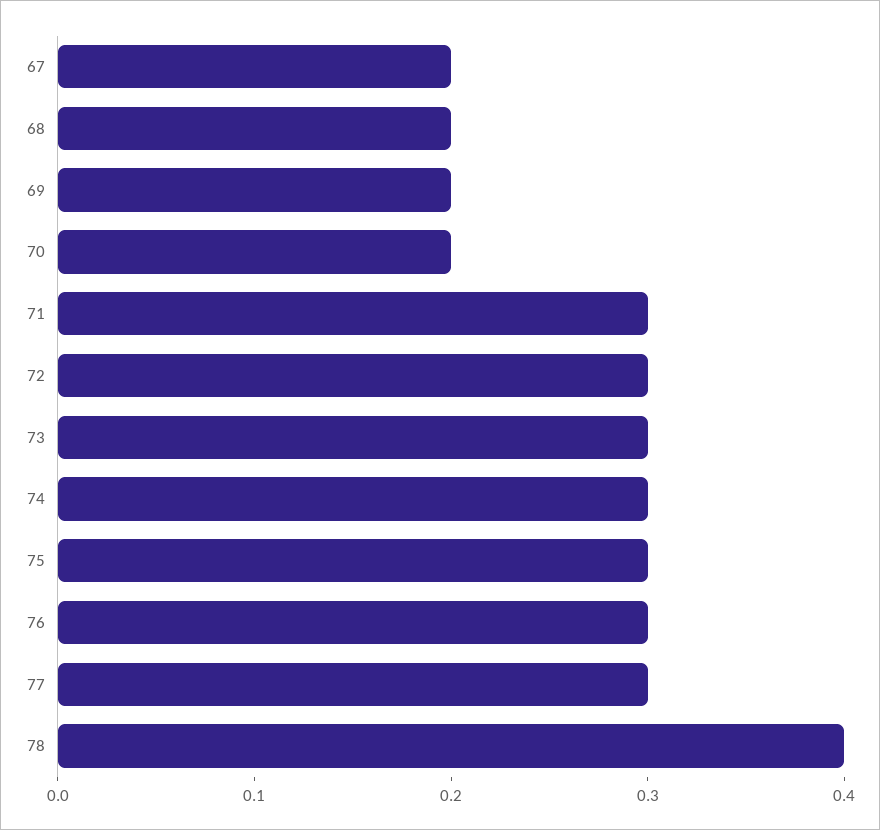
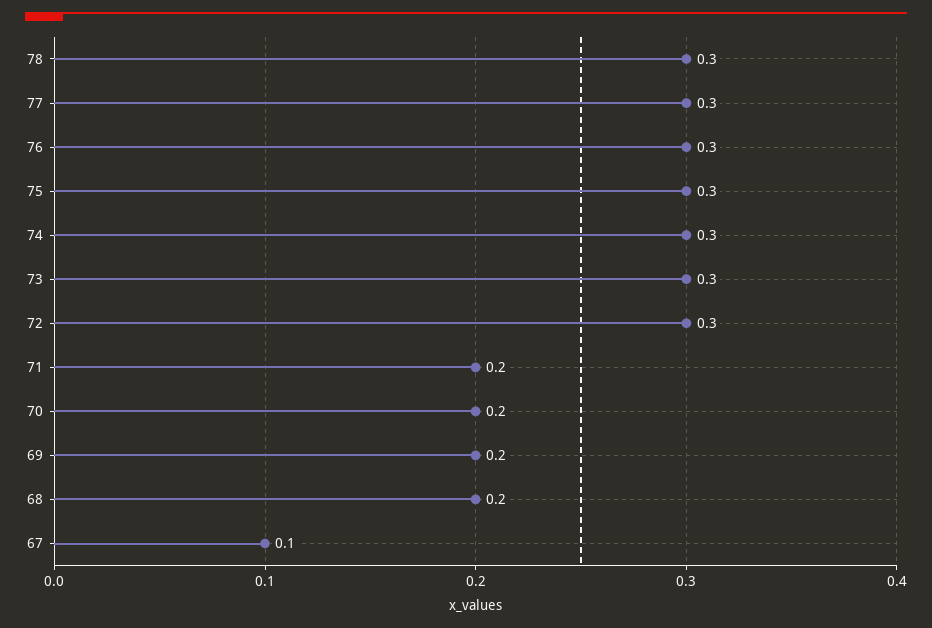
  {
-   "67": 0.2,
+   "67": 0.1,
    "68": 0.2,
    "69": 0.2,
    "70": 0.2,
-   "71": 0.3,
+   "71": 0.2,
    "72": 0.3,
    "73": 0.3,
    "74": 0.3,
    "75": 0.3,
    "76": 0.3,
    "77": 0.3,
-   "78": 0.4
+   "78": 0.3
  }

